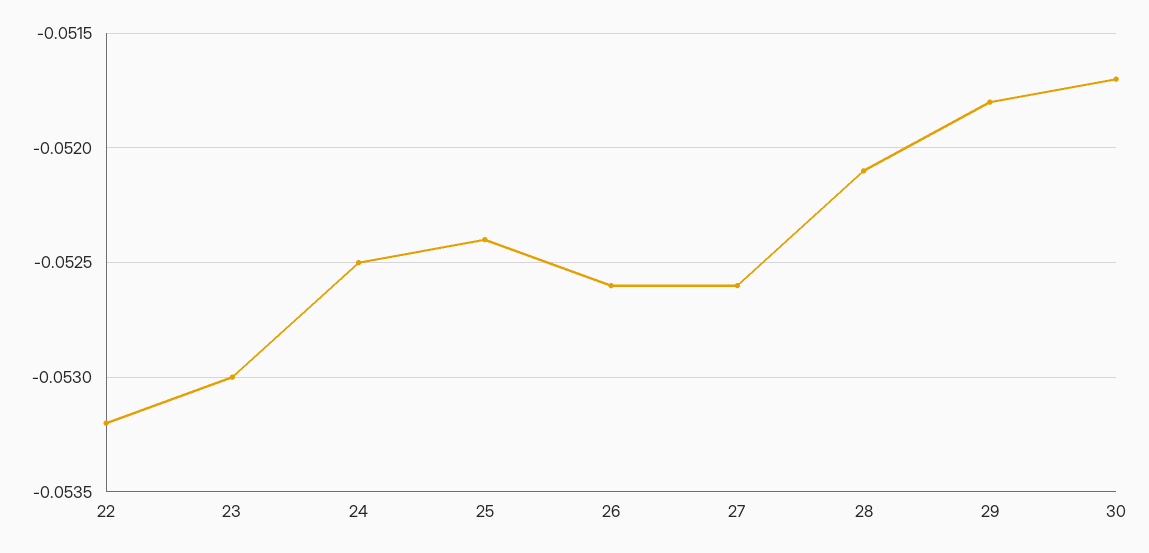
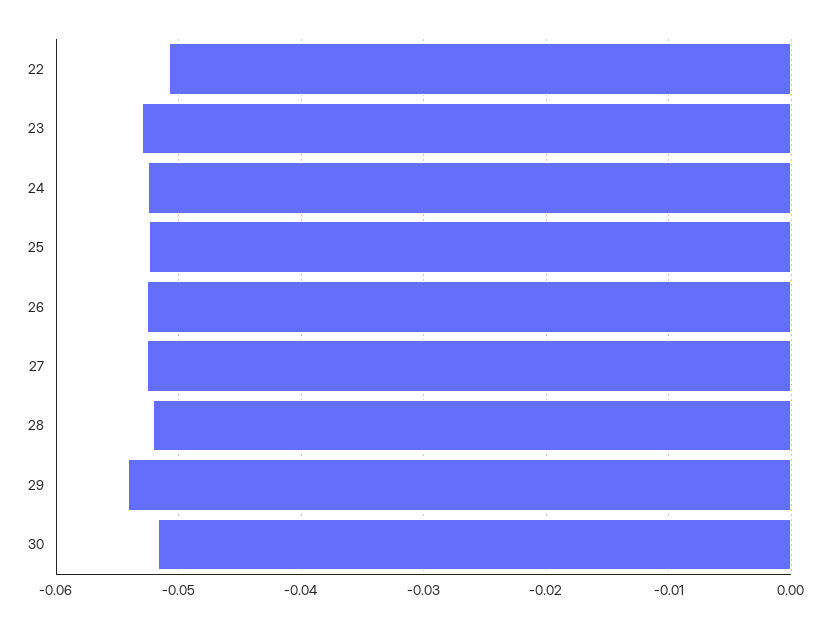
  {
-   "22": -0.0532,
+   "22": -0.051,
    "23": -0.053,
    "24": -0.0525,
    "25": -0.0524,
    "26": -0.0526,
    "27": -0.0526,
    "28": -0.0521,
-   "29": -0.0518,
+   "29": -0.054,
    "30": -0.0517
  }

